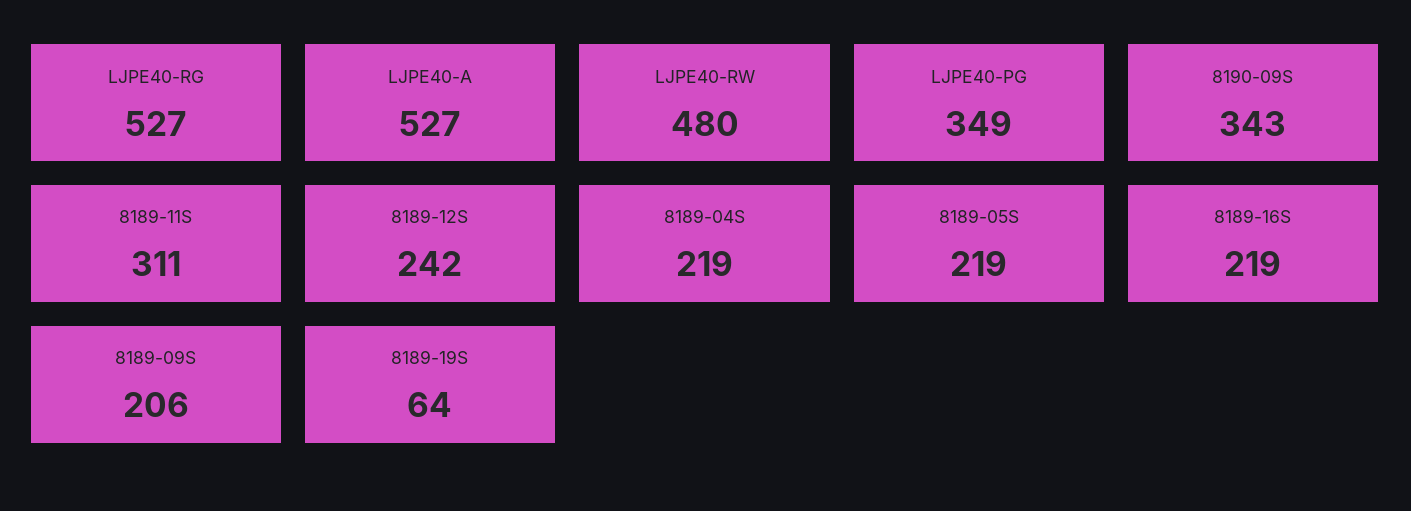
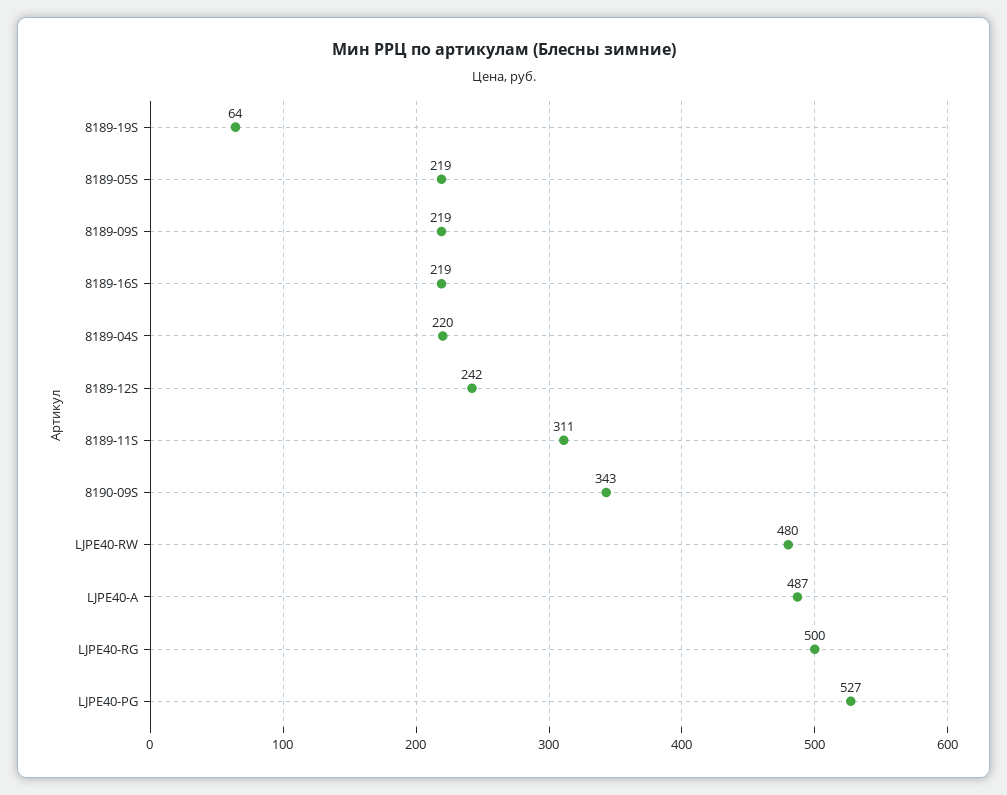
  {
-   "LJPE40-RG": 527,
+   "LJPE40-RG": 500,
-   "LJPE40-A": 527,
+   "LJPE40-A": 487,
    "LJPE40-RW": 480,
-   "LJPE40-PG": 349,
+   "LJPE40-PG": 527,
    "8190-09S": 343,
    "8189-11S": 311,
    "8189-12S": 242,
-   "8189-04S": 219,
+   "8189-04S": 220,
    "8189-05S": 219,
    "8189-16S": 219,
-   "8189-09S": 206,
+   "8189-09S": 219,
    "8189-19S": 64
  }

